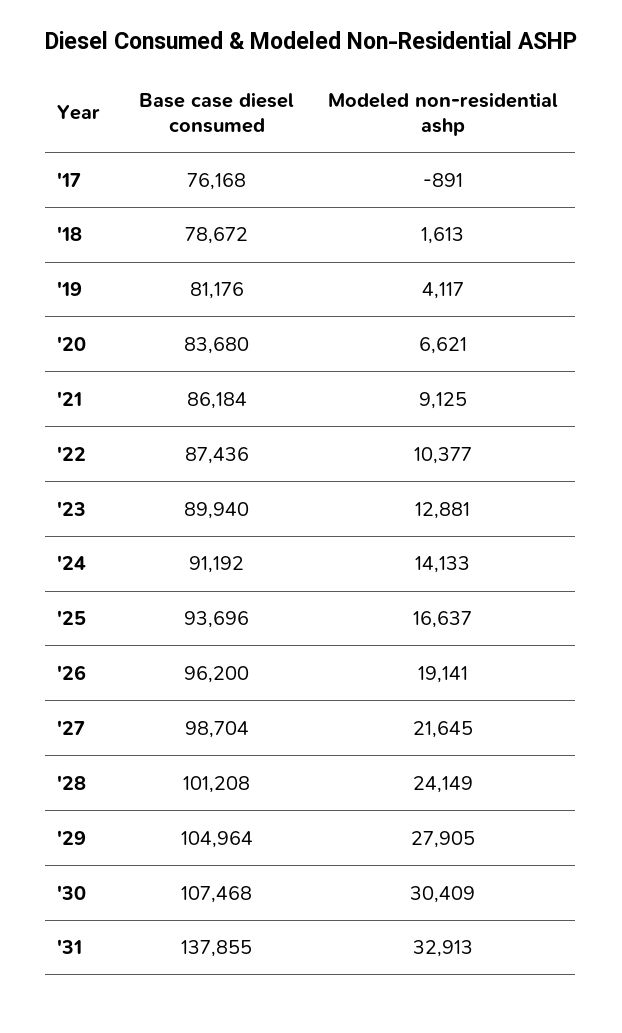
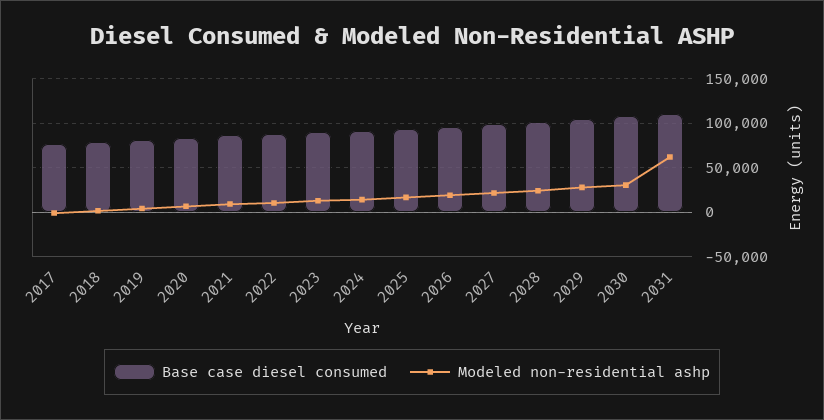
  {
    "Base case diesel consumed": {
      "'17": 76168,
      "'18": 78672,
      "'19": 81176,
      "'20": 83680,
      "'21": 86184,
      "'22": 87436,
      "'23": 89940,
      "'24": 91192,
      "'25": 93696,
      "'26": 96200,
      "'27": 98704,
      "'28": 101208,
      "'29": 104964,
      "'30": 107468,
-     "'31": 137855
+     "'31": 110000
    },
    "Modeled non-residential ashp": {
      "'17": -891,
      "'18": 1613,
      "'19": 4117,
      "'20": 6621,
      "'21": 9125,
      "'22": 10377,
      "'23": 12881,
      "'24": 14133,
      "'25": 16637,
      "'26": 19141,
      "'27": 21645,
      "'28": 24149,
      "'29": 27905,
      "'30": 30409,
-     "'31": 32913
+     "'31": 60000
    }
  }

